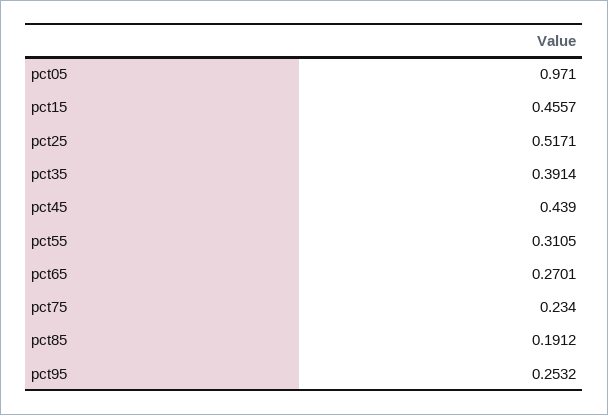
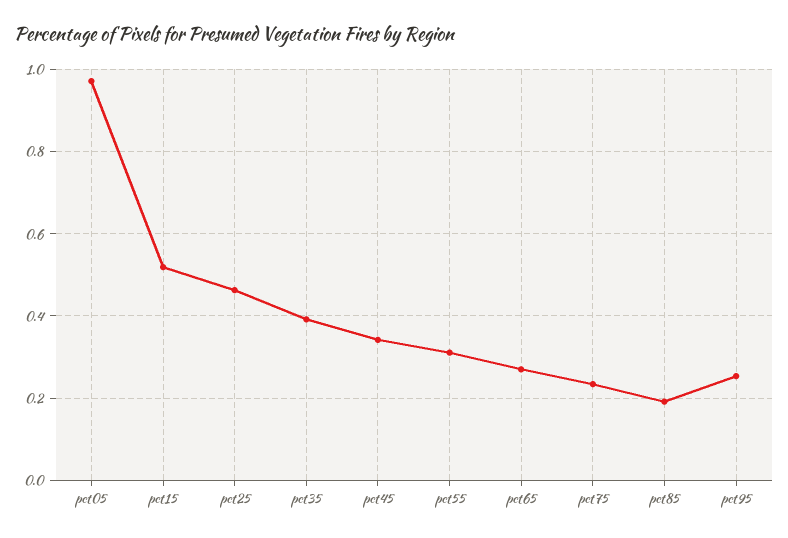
  {
    "pct05": 0.971,
-   "pct15": 0.4557,
+   "pct15": 0.52,
-   "pct25": 0.5171,
+   "pct25": 0.46,
    "pct35": 0.3914,
-   "pct45": 0.439,
+   "pct45": 0.34,
    "pct55": 0.3105,
    "pct65": 0.2701,
    "pct75": 0.234,
    "pct85": 0.1912,
    "pct95": 0.2532
  }

